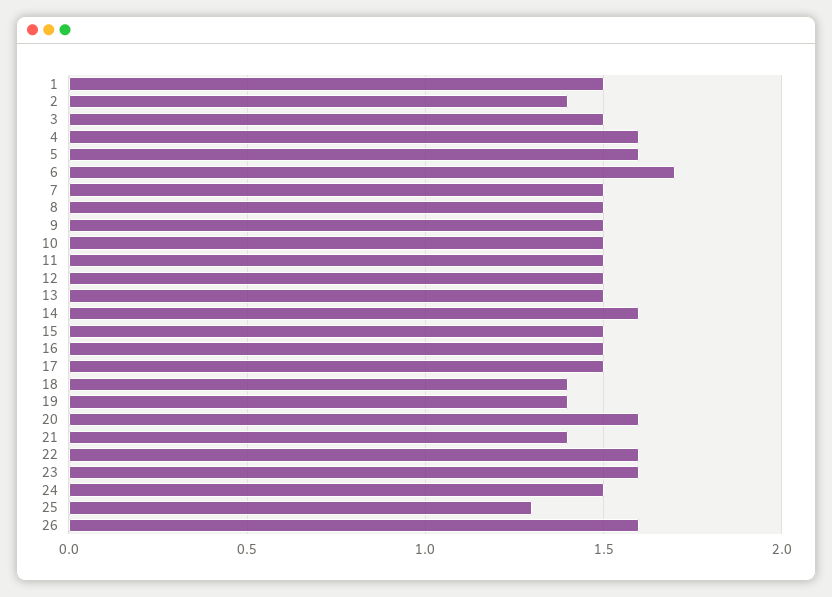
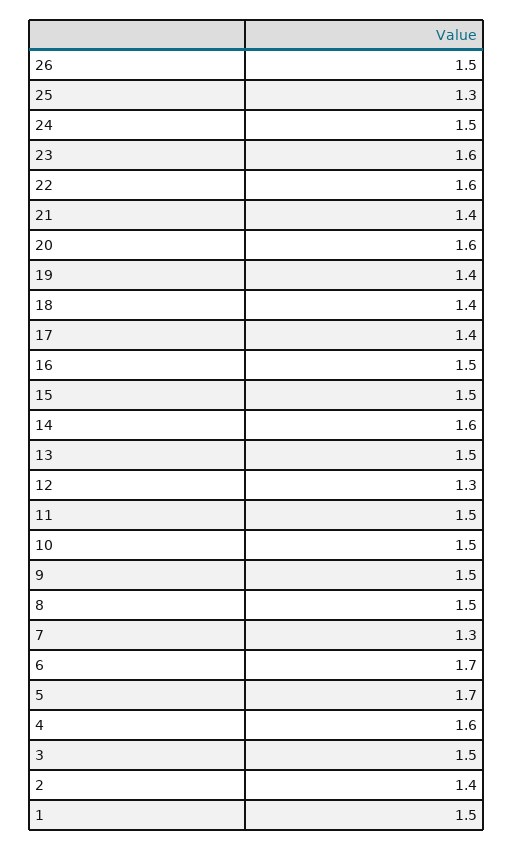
  {
    "1": 1.5,
    "2": 1.4,
    "3": 1.5,
    "4": 1.6,
-   "5": 1.6,
+   "5": 1.7,
    "6": 1.7,
-   "7": 1.5,
+   "7": 1.3,
    "8": 1.5,
    "9": 1.5,
    "10": 1.5,
    "11": 1.5,
-   "12": 1.5,
+   "12": 1.3,
    "13": 1.5,
    "14": 1.6,
    "15": 1.5,
    "16": 1.5,
-   "17": 1.5,
+   "17": 1.4,
    "18": 1.4,
    "19": 1.4,
    "20": 1.6,
    "21": 1.4,
    "22": 1.6,
    "23": 1.6,
    "24": 1.5,
    "25": 1.3,
-   "26": 1.6
+   "26": 1.5
  }

